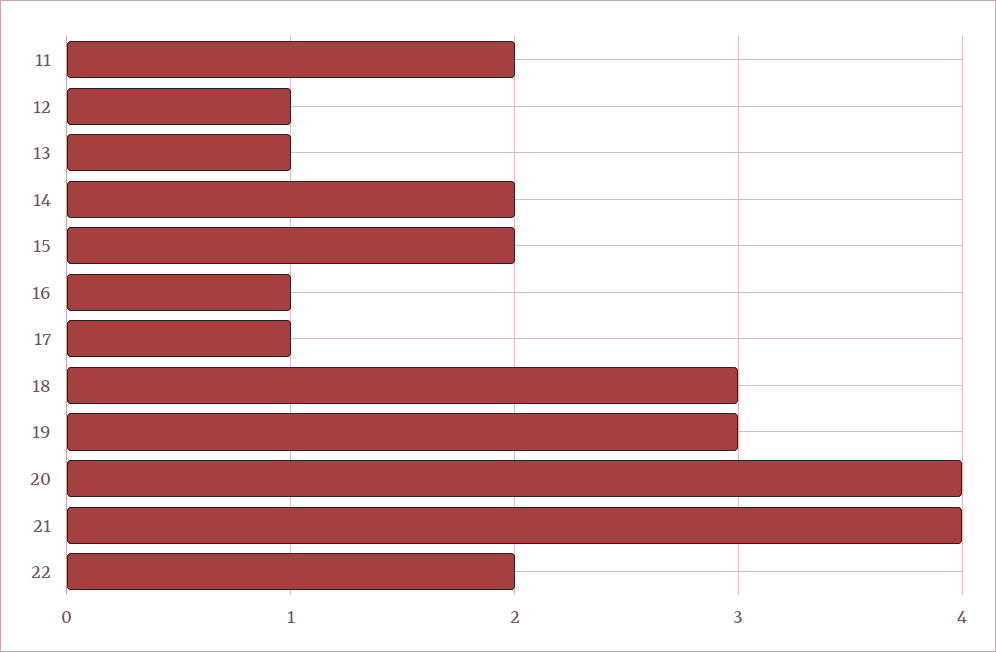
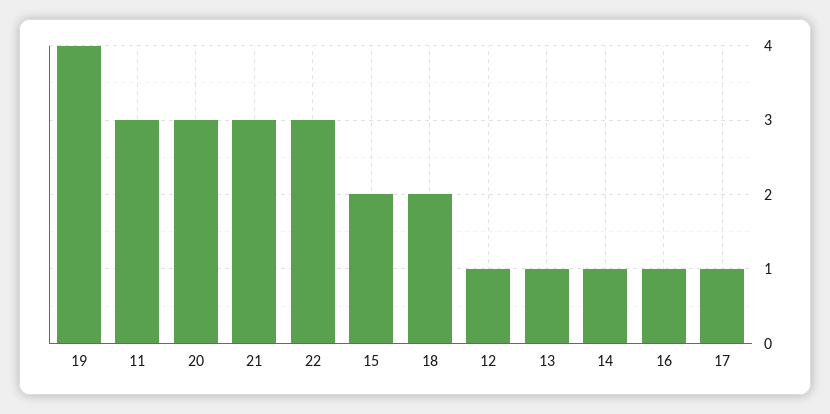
  {
-   "11": 2,
+   "11": 3,
    "12": 1,
    "13": 1,
-   "14": 2,
+   "14": 1,
    "15": 2,
    "16": 1,
    "17": 1,
-   "18": 3,
+   "18": 2,
-   "19": 3,
+   "19": 4,
-   "20": 4,
+   "20": 3,
-   "21": 4,
+   "21": 3,
-   "22": 2
+   "22": 3
  }

